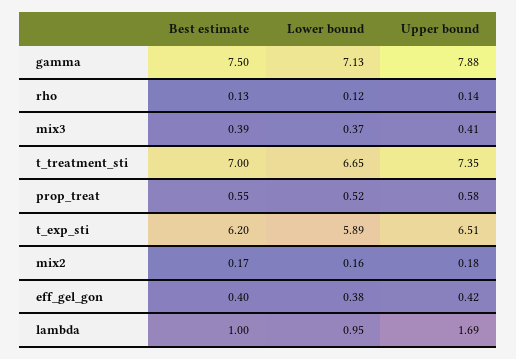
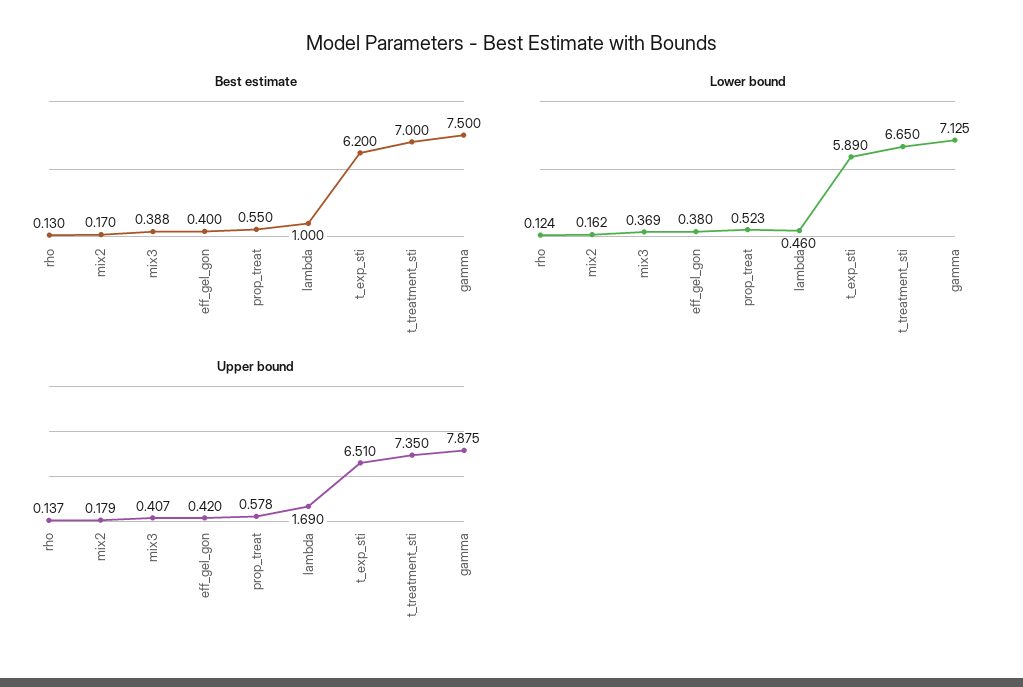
  {
    "Best estimate": {
      "gamma": 7.5,
      "rho": 0.13,
      "mix3": 0.388,
      "t_treatment_sti": 7,
      "prop_treat": 0.55,
      "t_exp_sti": 6.2,
      "mix2": 0.17,
      "eff_gel_gon": 0.4,
      "lambda": 1
    },
    "Lower bound": {
      "gamma": 7.125,
      "rho": 0.124,
      "mix3": 0.369,
      "t_treatment_sti": 6.65,
      "prop_treat": 0.523,
      "t_exp_sti": 5.89,
      "mix2": 0.162,
      "eff_gel_gon": 0.38,
-     "lambda": 0.95
+     "lambda": 0.46
    },
    "Upper bound": {
      "gamma": 7.875,
      "rho": 0.137,
      "mix3": 0.407,
      "t_treatment_sti": 7.35,
      "prop_treat": 0.578,
      "t_exp_sti": 6.51,
      "mix2": 0.179,
      "eff_gel_gon": 0.42,
      "lambda": 1.69
    }
  }

